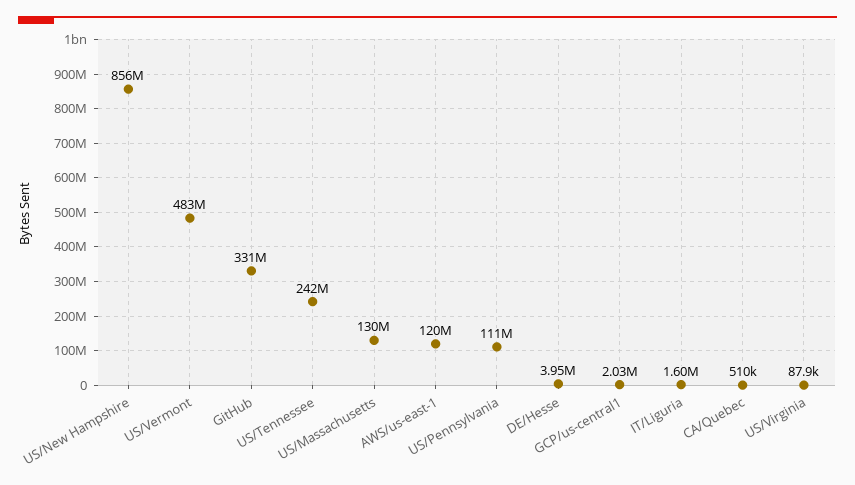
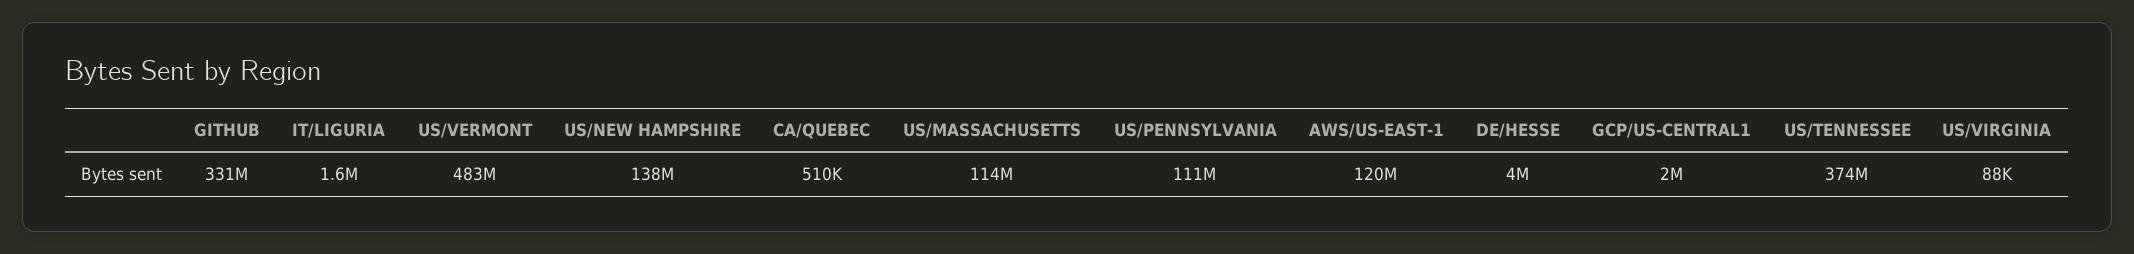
  {
-   "US/New Hampshire": 856000000,
+   "US/New Hampshire": 138000000,
    "US/Vermont": 483000000,
    "GitHub": 331000000,
-   "US/Tennessee": 242000000,
+   "US/Tennessee": 374000000,
-   "US/Massachusetts": 130000000,
+   "US/Massachusetts": 114000000,
    "AWS/us-east-1": 120000000,
    "US/Pennsylvania": 111000000,
    "DE/Hesse": 3950000,
    "GCP/us-central1": 2030000,
    "IT/Liguria": 1600000,
    "CA/Quebec": 510000,
    "US/Virginia": 87900
  }

